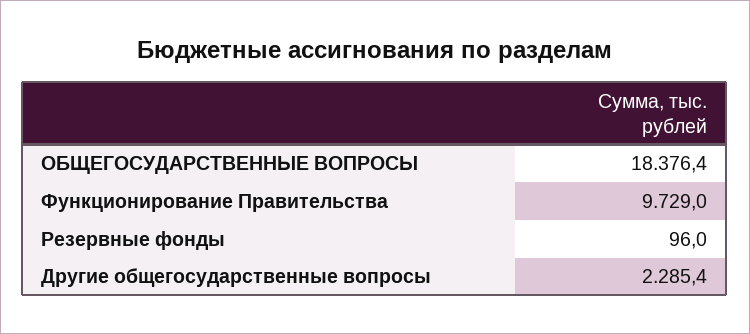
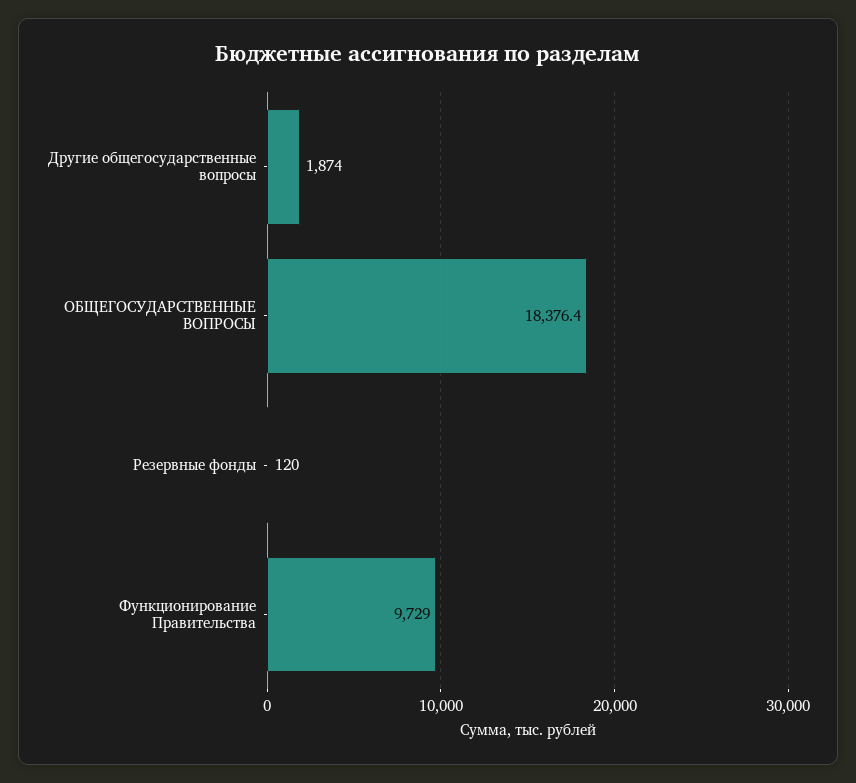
  {
    "ОБЩЕГОСУДАРСТВЕННЫЕ ВОПРОСЫ": 18376.4,
    "Функционирование Правительства": 9729,
-   "Резервные фонды": 96,
+   "Резервные фонды": 120,
-   "Другие общегосударственные вопросы": 2285.4
+   "Другие общегосударственные вопросы": 1874
  }

